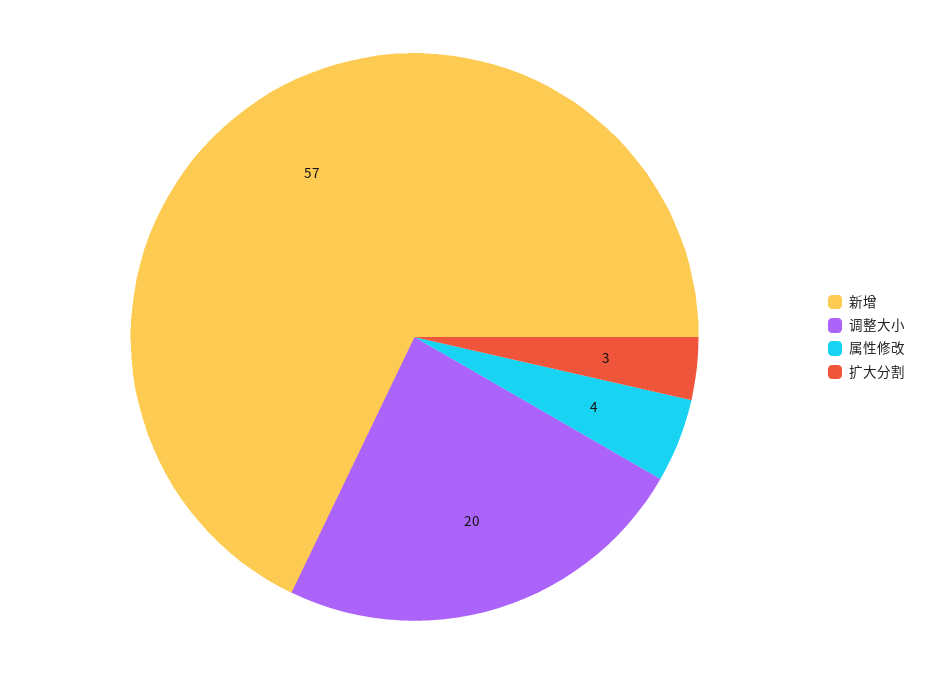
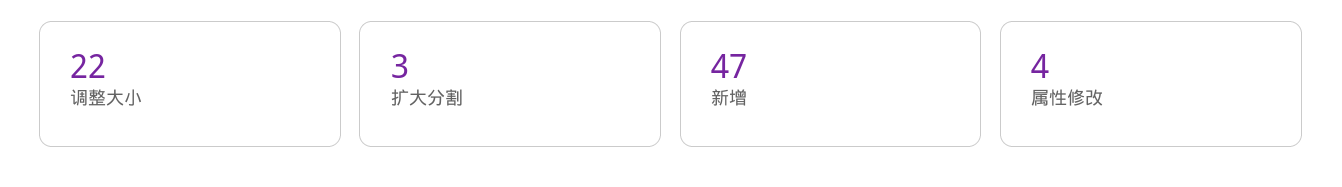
  {
-   "新增": 57,
+   "新增": 47,
-   "调整大小": 20,
+   "调整大小": 22,
    "属性修改": 4,
    "扩大分割": 3
  }

